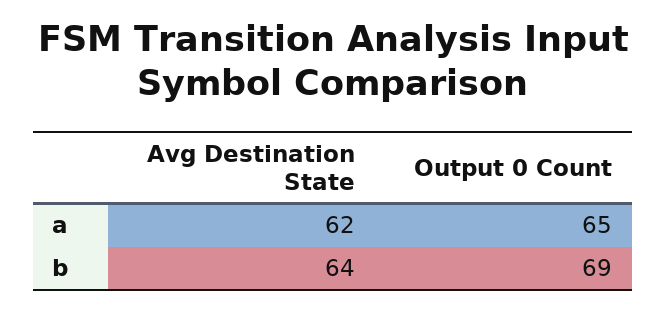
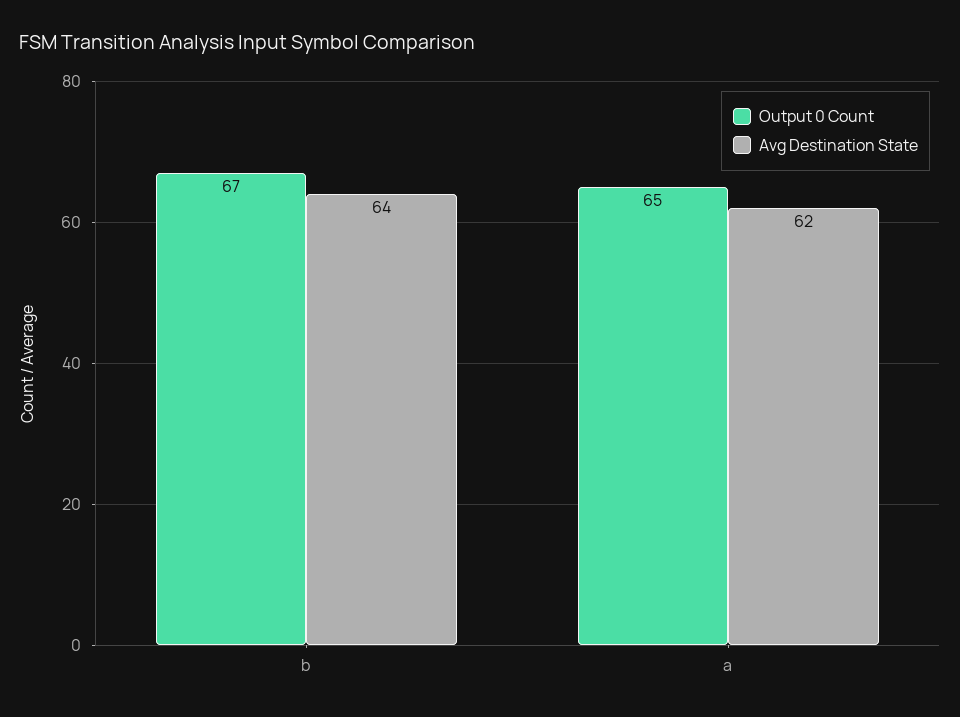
  {
    "Avg Destination State": {
      "a": 62,
      "b": 64
    },
    "Output 0 Count": {
      "a": 65,
-     "b": 69
+     "b": 67
    }
  }

